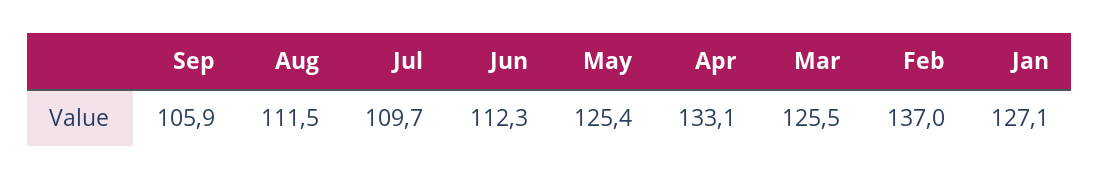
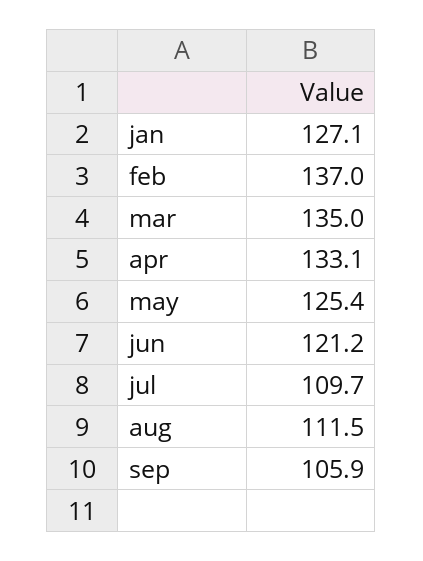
  {
    "Sep": 105.9,
    "Aug": 111.5,
    "Jul": 109.7,
-   "Jun": 112.3,
+   "Jun": 121.2,
    "May": 125.4,
    "Apr": 133.1,
-   "Mar": 125.5,
+   "Mar": 135,
    "Feb": 137,
    "Jan": 127.1
  }

